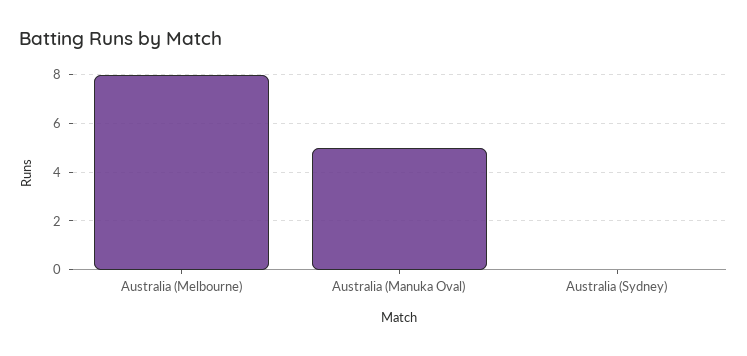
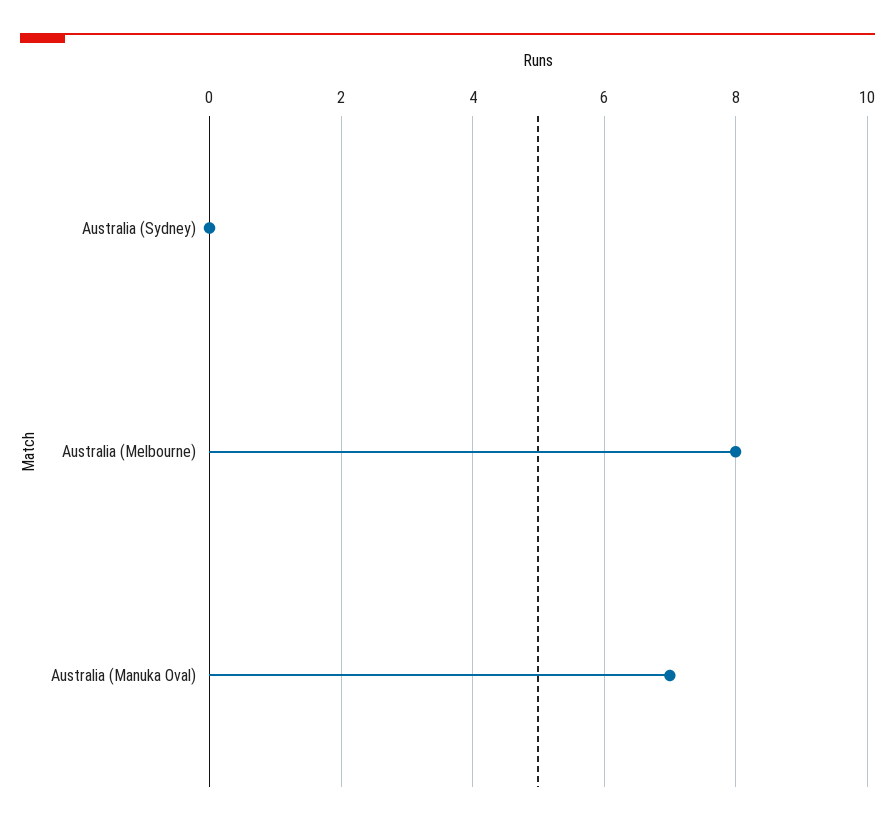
  {
    "Australia (Melbourne)": 8,
-   "Australia (Manuka Oval)": 5,
+   "Australia (Manuka Oval)": 7,
    "Australia (Sydney)": 0
  }

